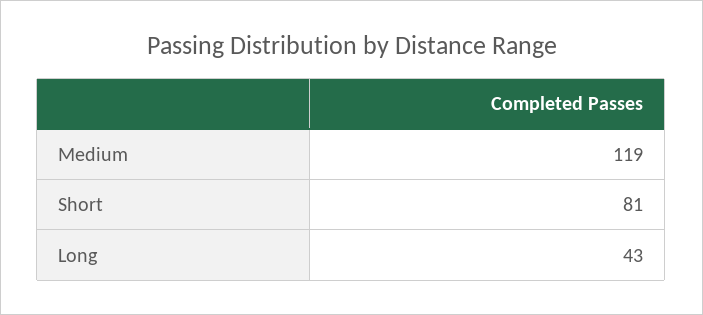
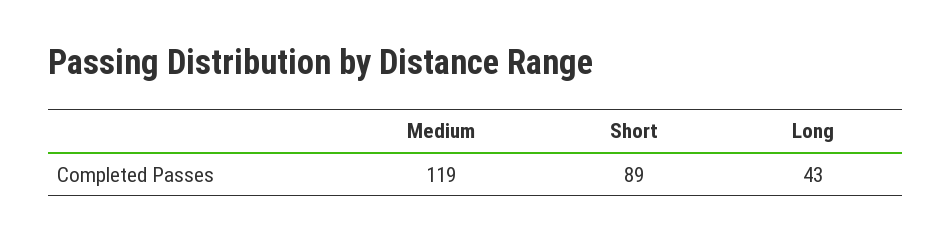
  {
    "Medium": 119,
-   "Short": 81,
+   "Short": 89,
    "Long": 43
  }

